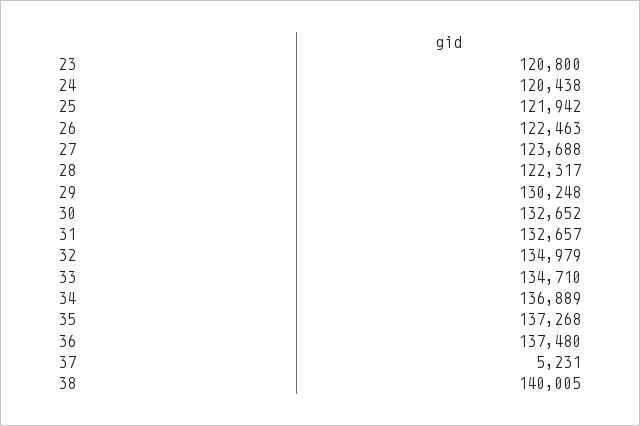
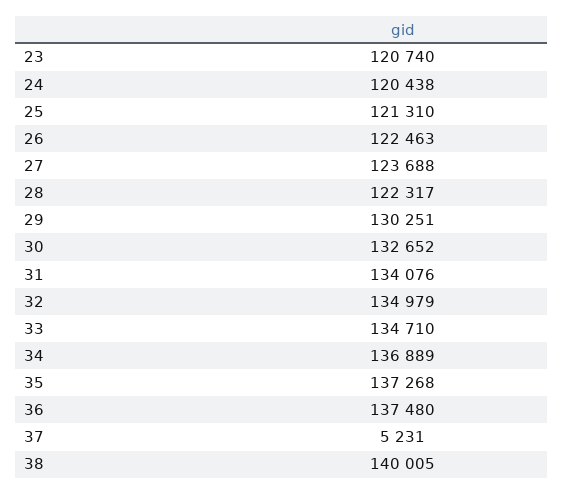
  {
-   "23": 120800,
+   "23": 120740,
    "24": 120438,
-   "25": 121942,
+   "25": 121310,
    "26": 122463,
    "27": 123688,
    "28": 122317,
-   "29": 130248,
+   "29": 130251,
    "30": 132652,
-   "31": 132657,
+   "31": 134076,
    "32": 134979,
    "33": 134710,
    "34": 136889,
    "35": 137268,
    "36": 137480,
    "37": 5231,
    "38": 140005
  }

